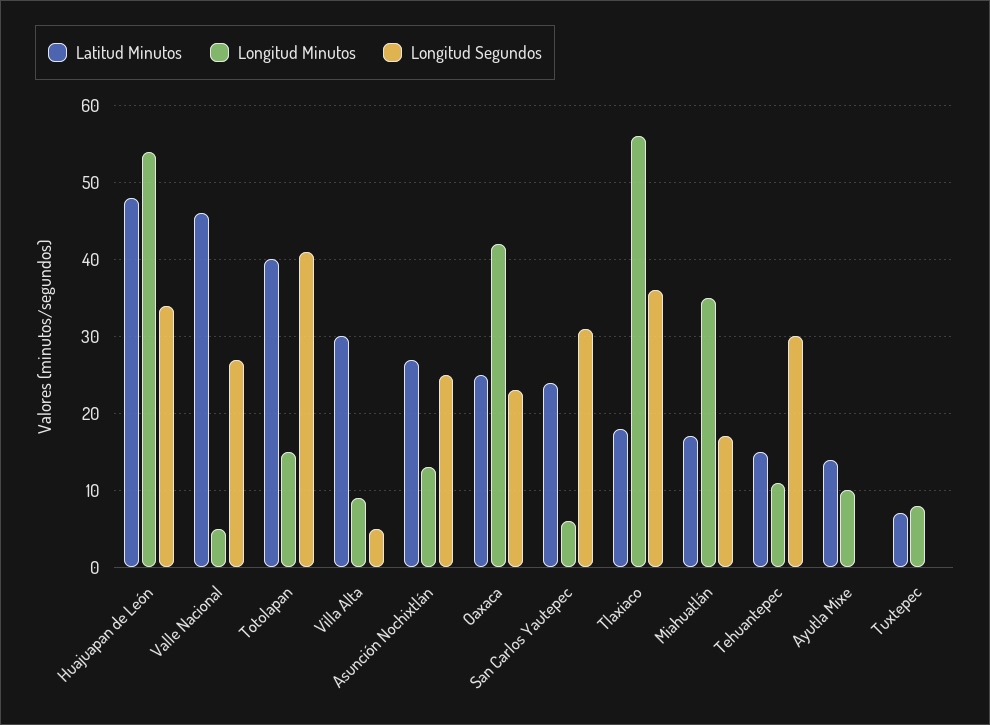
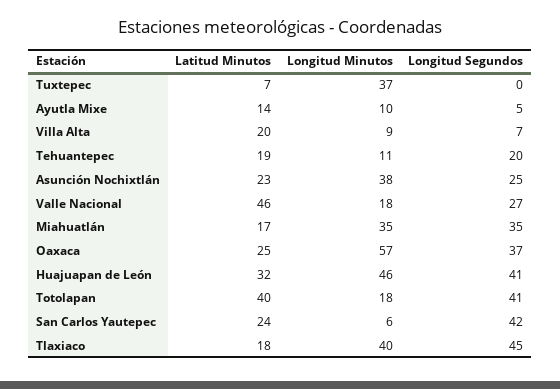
  {
    "Latitud Minutos": {
-     "Huajuapan de León": 48,
+     "Huajuapan de León": 32,
      "Valle Nacional": 46,
      "Totolapan": 40,
-     "Villa Alta": 30,
+     "Villa Alta": 20,
-     "Asunción Nochixtlán": 27,
+     "Asunción Nochixtlán": 23,
      "Oaxaca": 25,
      "San Carlos Yautepec": 24,
      "Tlaxiaco": 18,
      "Miahuatlán": 17,
-     "Tehuantepec": 15,
+     "Tehuantepec": 19,
      "Ayutla Mixe": 14,
      "Tuxtepec": 7
    },
    "Longitud Minutos": {
-     "Huajuapan de León": 54,
+     "Huajuapan de León": 46,
-     "Valle Nacional": 5,
+     "Valle Nacional": 18,
-     "Totolapan": 15,
+     "Totolapan": 18,
      "Villa Alta": 9,
-     "Asunción Nochixtlán": 13,
+     "Asunción Nochixtlán": 38,
-     "Oaxaca": 42,
+     "Oaxaca": 57,
      "San Carlos Yautepec": 6,
-     "Tlaxiaco": 56,
+     "Tlaxiaco": 40,
      "Miahuatlán": 35,
      "Tehuantepec": 11,
      "Ayutla Mixe": 10,
-     "Tuxtepec": 8
+     "Tuxtepec": 37
    },
    "Longitud Segundos": {
-     "Huajuapan de León": 34,
+     "Huajuapan de León": 41,
      "Valle Nacional": 27,
      "Totolapan": 41,
-     "Villa Alta": 5,
+     "Villa Alta": 7,
      "Asunción Nochixtlán": 25,
-     "Oaxaca": 23,
+     "Oaxaca": 37,
-     "San Carlos Yautepec": 31,
+     "San Carlos Yautepec": 42,
-     "Tlaxiaco": 36,
+     "Tlaxiaco": 45,
-     "Miahuatlán": 17,
+     "Miahuatlán": 35,
-     "Tehuantepec": 30,
+     "Tehuantepec": 20,
-     "Ayutla Mixe": 0,
+     "Ayutla Mixe": 5,
      "Tuxtepec": 0
    }
  }

